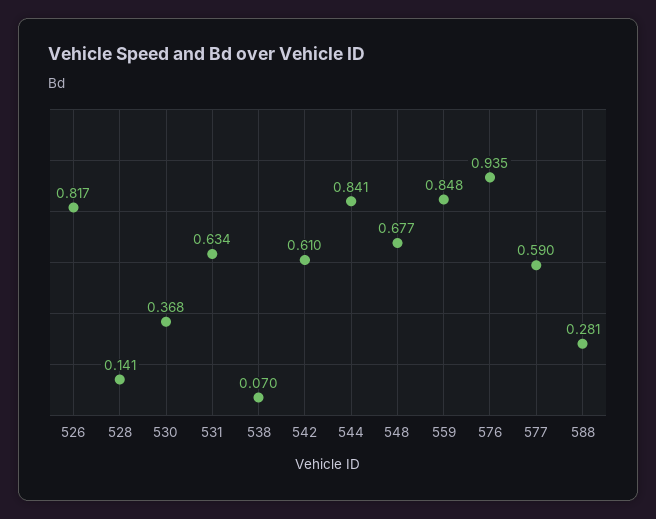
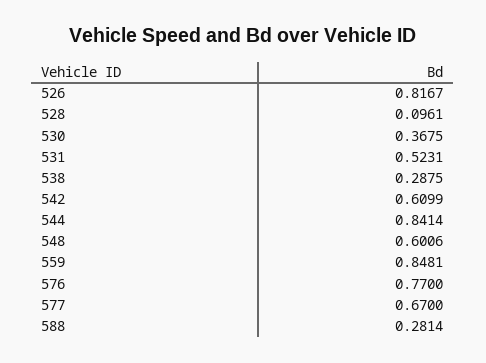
  {
    "526": 0.8167,
-   "528": 0.141,
+   "528": 0.0961,
    "530": 0.3675,
-   "531": 0.634,
+   "531": 0.5231,
-   "538": 0.07,
+   "538": 0.2875,
    "542": 0.6099,
    "544": 0.8414,
-   "548": 0.677,
+   "548": 0.6006,
    "559": 0.8481,
-   "576": 0.935,
+   "576": 0.77,
-   "577": 0.59,
+   "577": 0.67,
    "588": 0.2814
  }

